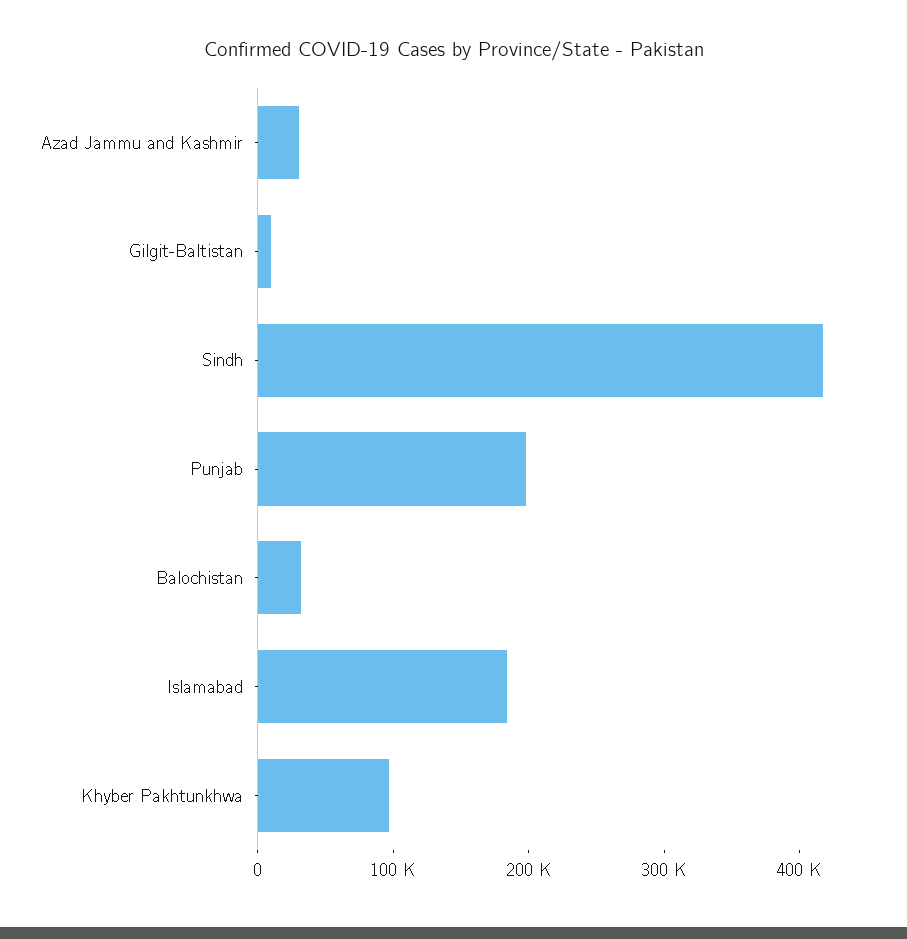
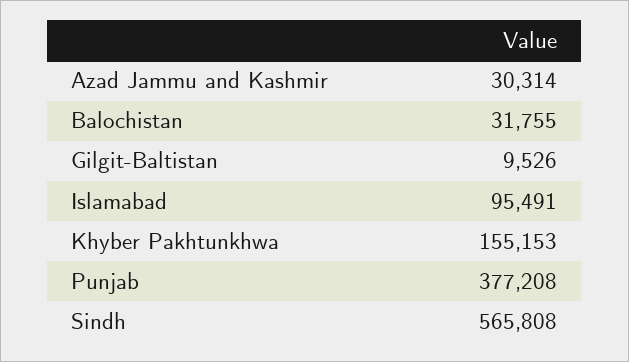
  {
    "Azad Jammu and Kashmir": 30314,
    "Gilgit-Baltistan": 9526,
-   "Sindh": 420000,
+   "Sindh": 565808,
-   "Punjab": 200000,
+   "Punjab": 377208,
    "Balochistan": 31755,
-   "Islamabad": 180000,
+   "Islamabad": 95491,
-   "Khyber Pakhtunkhwa": 100000
+   "Khyber Pakhtunkhwa": 155153
  }

